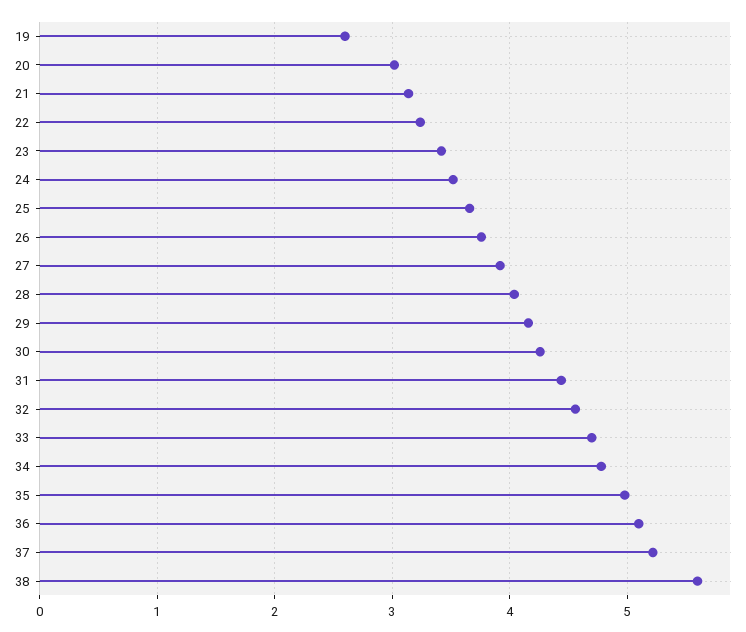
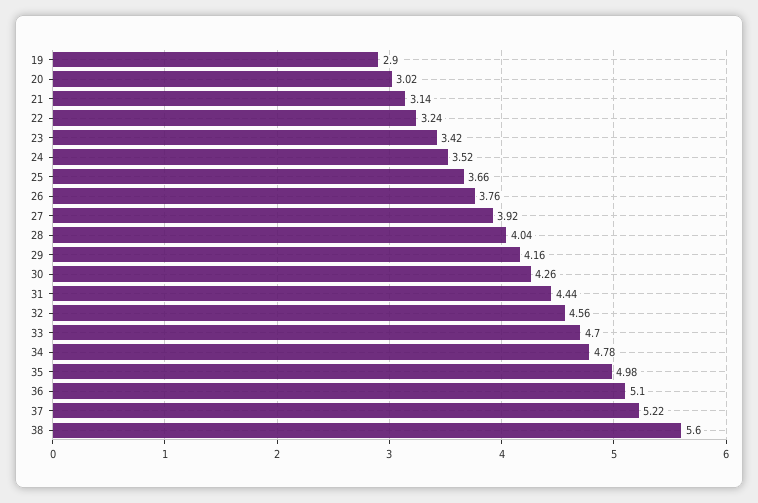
  {
-   "19": 2.6,
+   "19": 2.9,
    "20": 3.02,
    "21": 3.14,
    "22": 3.24,
    "23": 3.42,
    "24": 3.52,
    "25": 3.66,
    "26": 3.76,
    "27": 3.92,
    "28": 4.04,
    "29": 4.16,
    "30": 4.26,
    "31": 4.44,
    "32": 4.56,
    "33": 4.7,
    "34": 4.78,
    "35": 4.98,
    "36": 5.1,
    "37": 5.22,
    "38": 5.6
  }

